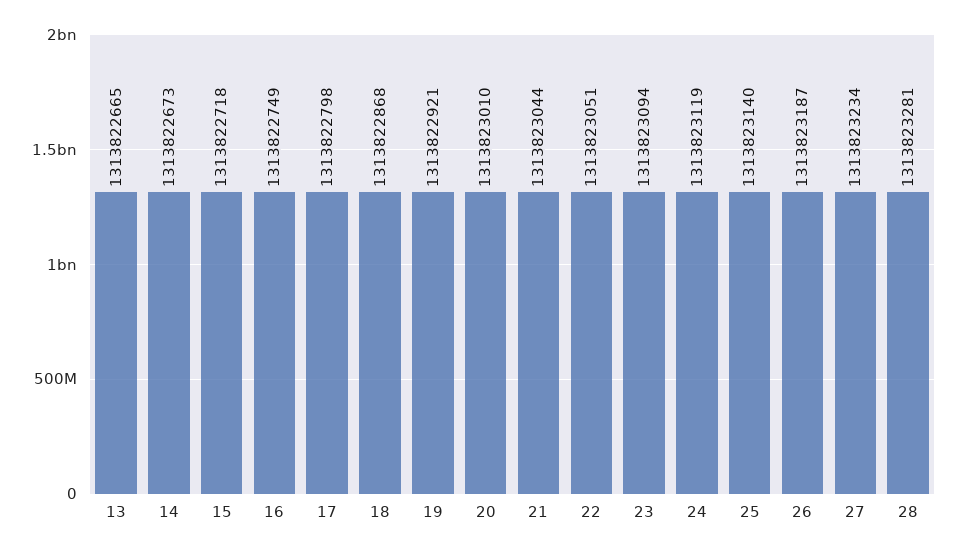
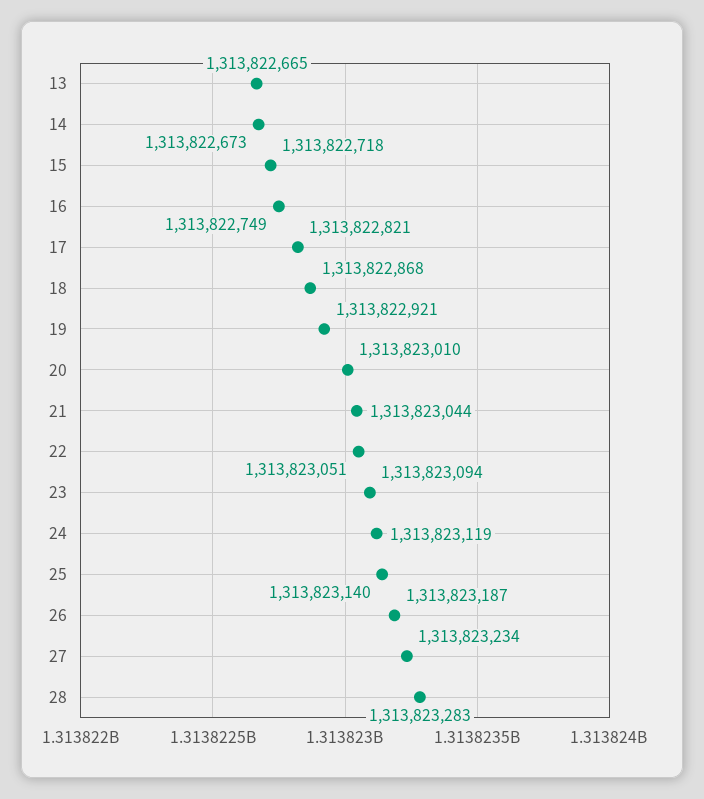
  {
    "13": 1313822665,
    "14": 1313822673,
    "15": 1313822718,
    "16": 1313822749,
-   "17": 1313822798,
+   "17": 1313822821,
    "18": 1313822868,
    "19": 1313822921,
    "20": 1313823010,
    "21": 1313823044,
    "22": 1313823051,
    "23": 1313823094,
    "24": 1313823119,
    "25": 1313823140,
    "26": 1313823187,
    "27": 1313823234,
-   "28": 1313823281
+   "28": 1313823283
  }

